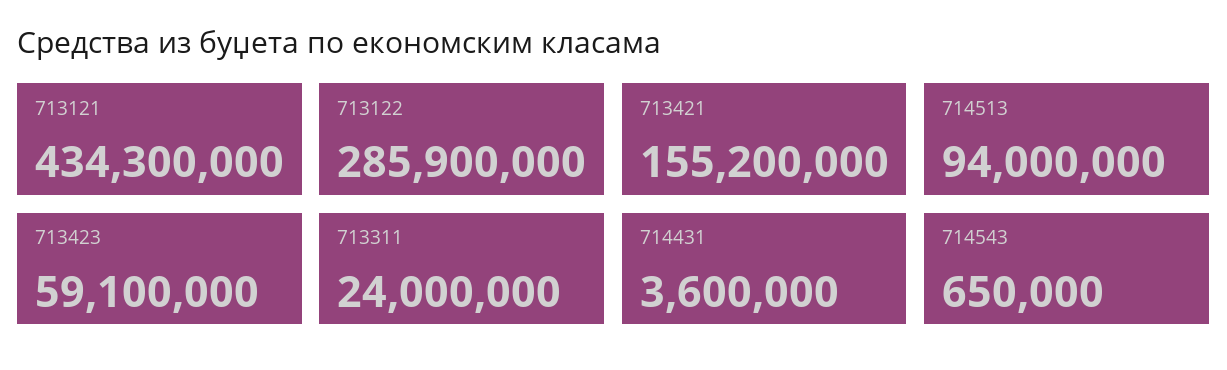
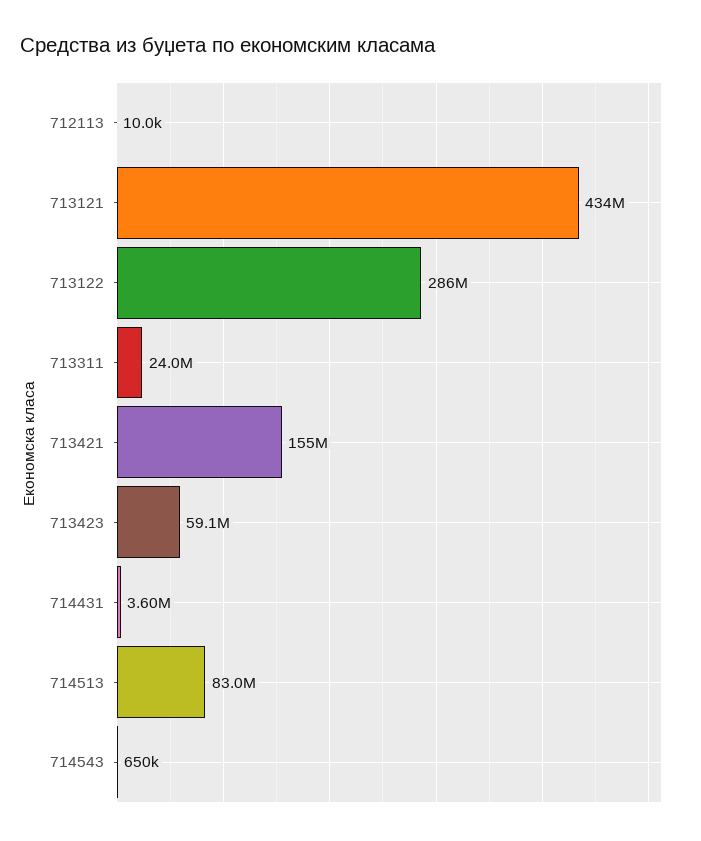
  {
    "713121": 434300000,
    "713122": 285900000,
    "713421": 155200000,
-   "714513": 94000000,
+   "714513": 83000000,
    "713423": 59100000,
    "713311": 24000000,
    "714431": 3600000,
-   "714543": 650000
+   "714543": 650000,
+   "712113": 10000
  }

